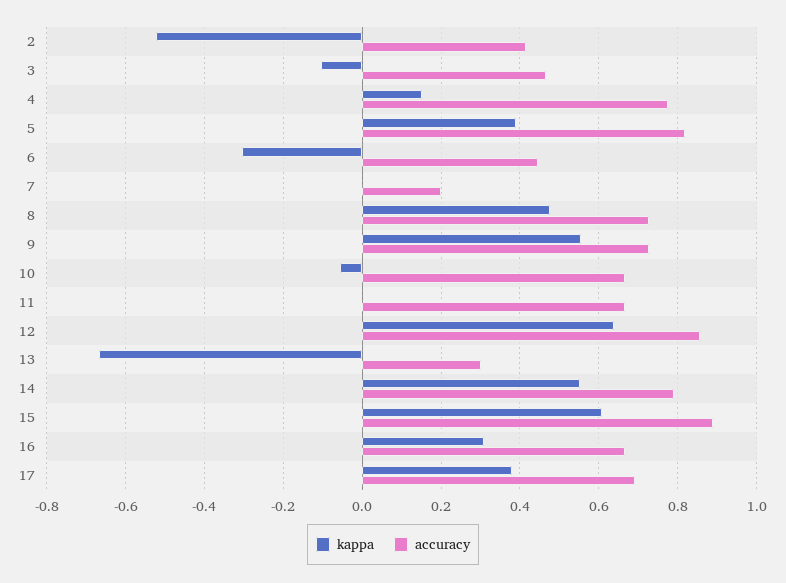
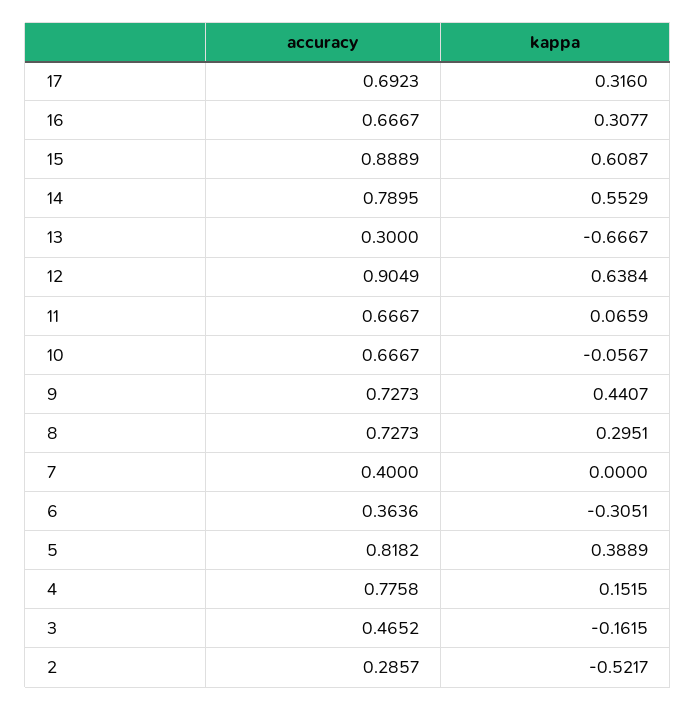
  {
    "kappa": {
      "2": -0.5217,
-     "3": -0.1,
+     "3": -0.1615,
      "4": 0.1515,
      "5": 0.3889,
      "6": -0.3051,
      "7": 0,
-     "8": 0.48,
+     "8": 0.2951,
-     "9": 0.56,
+     "9": 0.4407,
      "10": -0.0567,
-     "11": 0,
+     "11": 0.0659,
      "12": 0.6384,
      "13": -0.6667,
      "14": 0.5529,
      "15": 0.6087,
      "16": 0.3077,
-     "17": 0.38
+     "17": 0.316
    },
    "accuracy": {
-     "2": 0.42,
+     "2": 0.2857,
      "3": 0.4652,
      "4": 0.7758,
      "5": 0.8182,
-     "6": 0.44,
+     "6": 0.3636,
-     "7": 0.2,
+     "7": 0.4,
      "8": 0.7273,
      "9": 0.7273,
      "10": 0.6667,
      "11": 0.6667,
-     "12": 0.86,
+     "12": 0.9049,
      "13": 0.3,
      "14": 0.7895,
      "15": 0.8889,
      "16": 0.6667,
      "17": 0.6923
    }
  }

